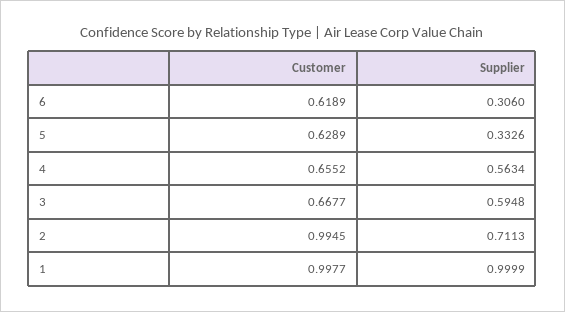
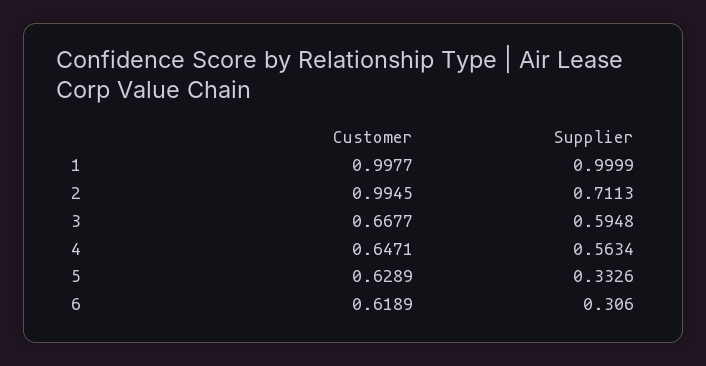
  {
    "Customer": {
      "6": 0.6189,
      "5": 0.6289,
-     "4": 0.6552,
+     "4": 0.6471,
      "3": 0.6677,
      "2": 0.9945,
      "1": 0.9977
    },
    "Supplier": {
      "6": 0.306,
      "5": 0.3326,
      "4": 0.5634,
      "3": 0.5948,
      "2": 0.7113,
      "1": 0.9999
    }
  }

